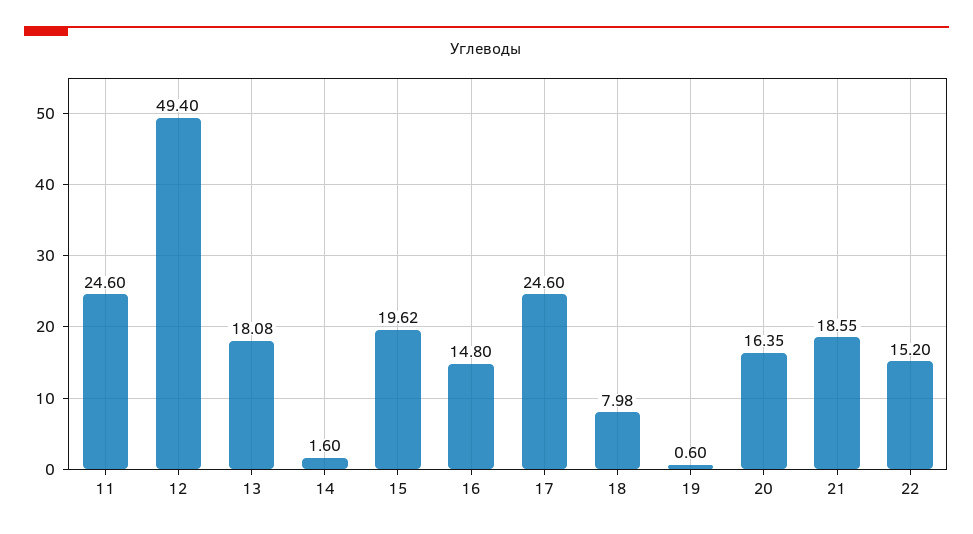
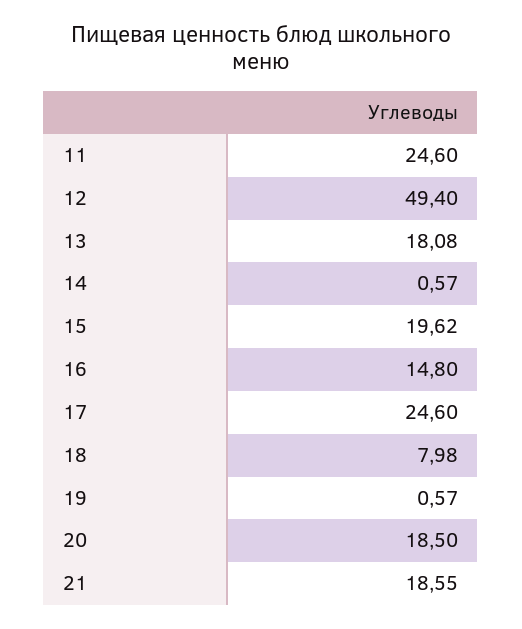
  {
    "11": 24.6,
    "12": 49.4,
    "13": 18.08,
-   "14": 1.6,
+   "14": 0.57,
    "15": 19.62,
    "16": 14.8,
    "17": 24.6,
    "18": 7.98,
-   "19": 0.6,
+   "19": 0.57,
-   "20": 16.35,
+   "20": 18.5,
-   "21": 18.55,
+   "21": 18.55
-   "22": 15.2
  }

